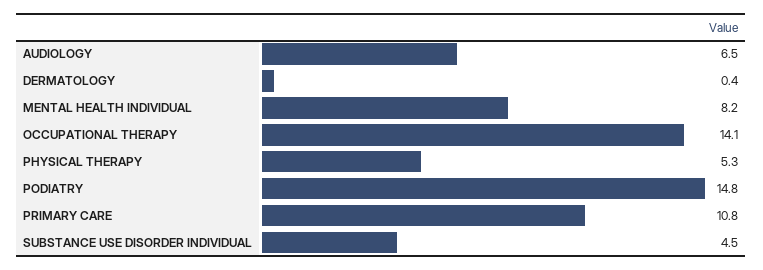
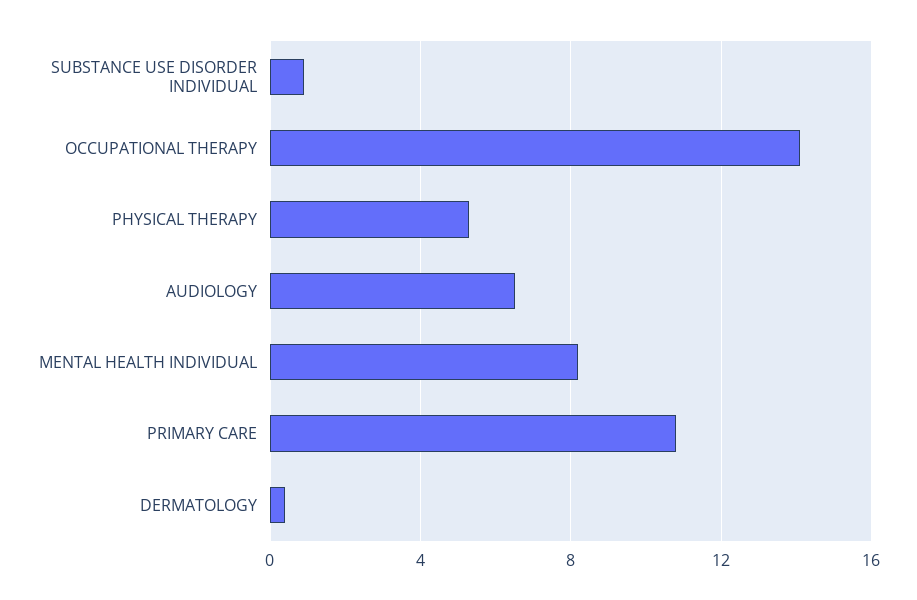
  {
    "AUDIOLOGY": 6.5,
    "DERMATOLOGY": 0.4,
    "MENTAL HEALTH INDIVIDUAL": 8.2,
    "OCCUPATIONAL THERAPY": 14.1,
    "PHYSICAL THERAPY": 5.3,
-   "PODIATRY": 14.8,
    "PRIMARY CARE": 10.8,
-   "SUBSTANCE USE DISORDER INDIVIDUAL": 4.5
+   "SUBSTANCE USE DISORDER INDIVIDUAL": 1
  }

